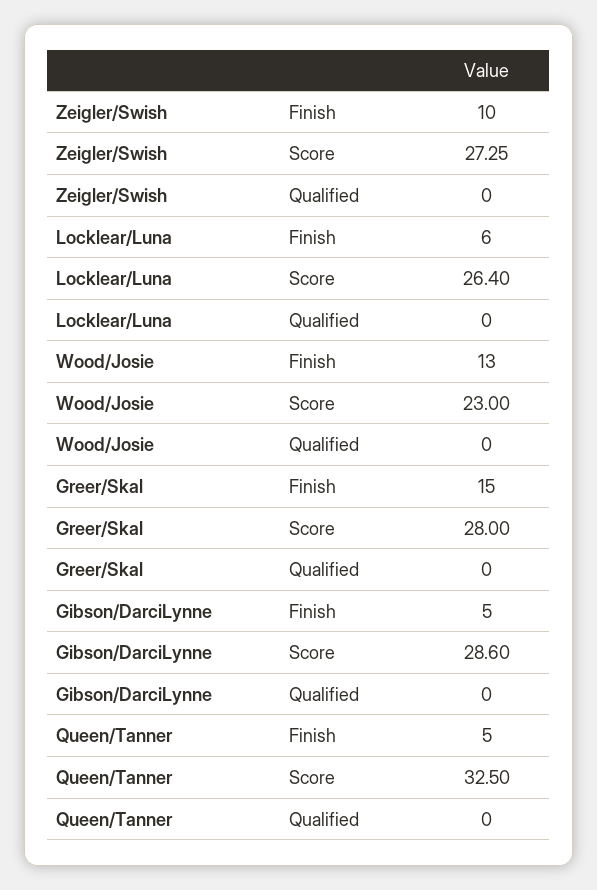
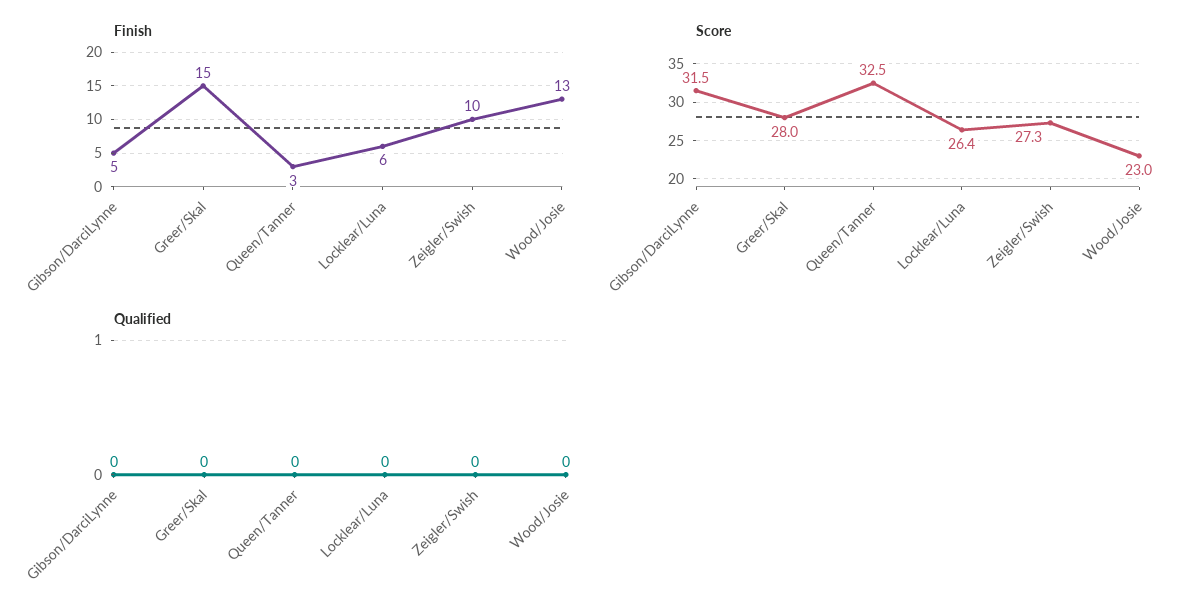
  {
    "Finish": {
      "Zeigler/Swish": 10,
      "Locklear/Luna": 6,
      "Wood/Josie": 13,
      "Greer/Skal": 15,
      "Gibson/DarciLynne": 5,
-     "Queen/Tanner": 5
+     "Queen/Tanner": 3
    },
    "Score": {
      "Zeigler/Swish": 27.25,
      "Locklear/Luna": 26.4,
      "Wood/Josie": 23,
      "Greer/Skal": 28,
-     "Gibson/DarciLynne": 28.6,
+     "Gibson/DarciLynne": 31.5,
      "Queen/Tanner": 32.5
    },
    "Qualified": {
      "Zeigler/Swish": 0,
      "Locklear/Luna": 0,
      "Wood/Josie": 0,
      "Greer/Skal": 0,
      "Gibson/DarciLynne": 0,
      "Queen/Tanner": 0
    }
  }

